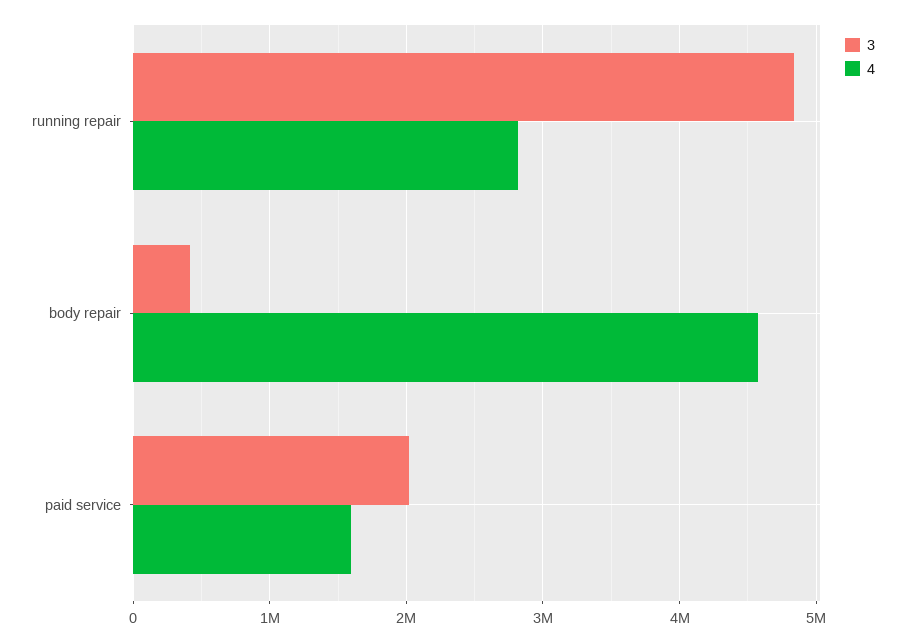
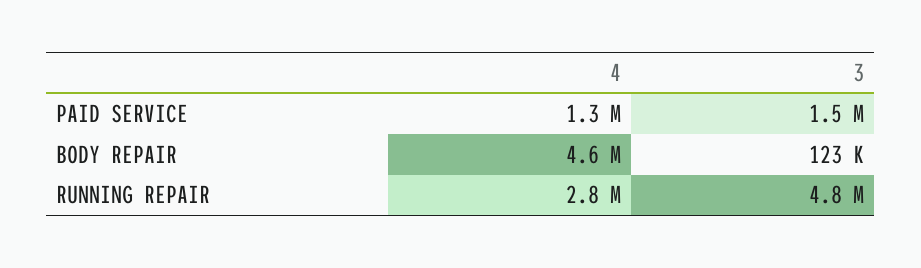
  {
    "3": {
      "running repair": 4800000,
-     "body repair": 400000,
+     "body repair": 123000,
-     "paid service": 2000000
+     "paid service": 1500000
    },
    "4": {
      "running repair": 2800000,
      "body repair": 4600000,
-     "paid service": 1600000
+     "paid service": 1300000
    }
  }

